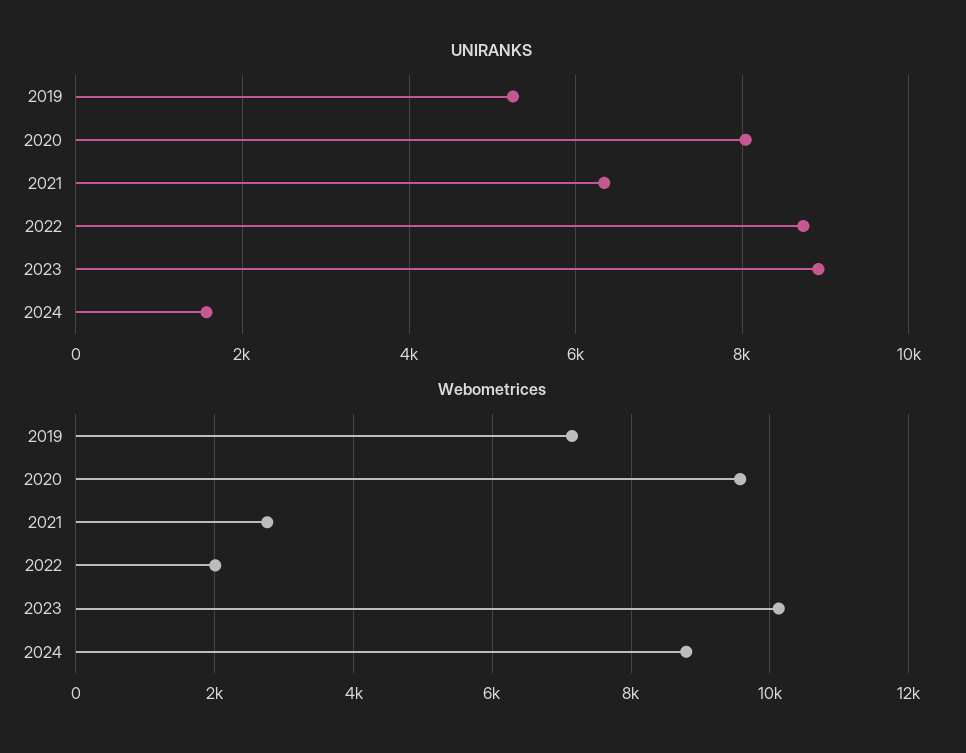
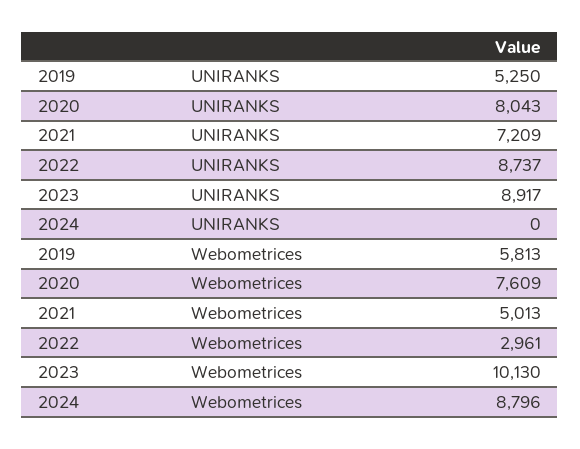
  {
    "UNIRANKS": {
      "2019": 5250,
      "2020": 8043,
-     "2021": 6400,
+     "2021": 7209,
      "2022": 8737,
      "2023": 8917,
-     "2024": 1600
+     "2024": 0
    },
    "Webometrices": {
-     "2019": 7200,
+     "2019": 5813,
-     "2020": 9600,
+     "2020": 7609,
-     "2021": 2800,
+     "2021": 5013,
-     "2022": 2000,
+     "2022": 2961,
      "2023": 10130,
      "2024": 8796
    }
  }

